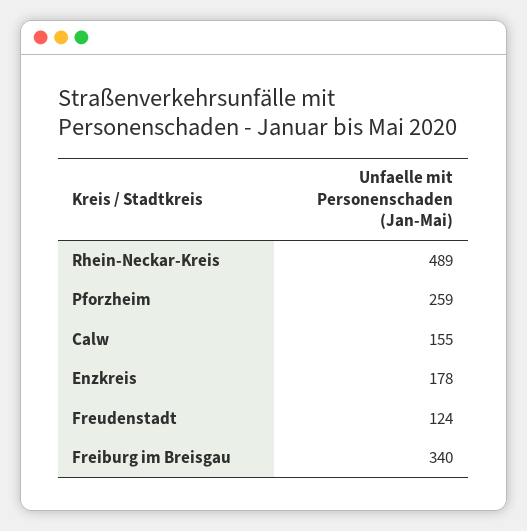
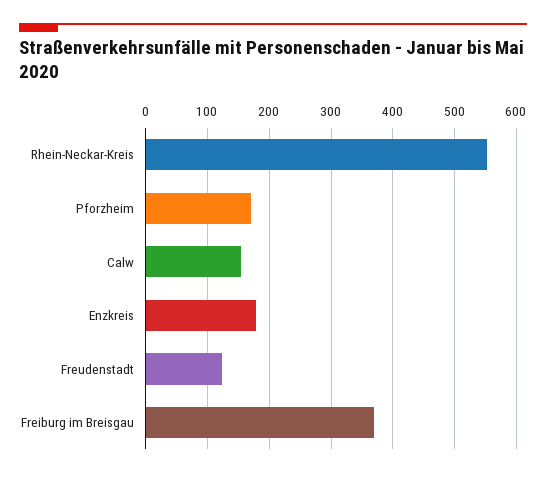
  {
-   "Rhein-Neckar-Kreis": 489,
+   "Rhein-Neckar-Kreis": 550,
-   "Pforzheim": 259,
+   "Pforzheim": 170,
    "Calw": 155,
    "Enzkreis": 178,
    "Freudenstadt": 124,
-   "Freiburg im Breisgau": 340
+   "Freiburg im Breisgau": 370
  }

